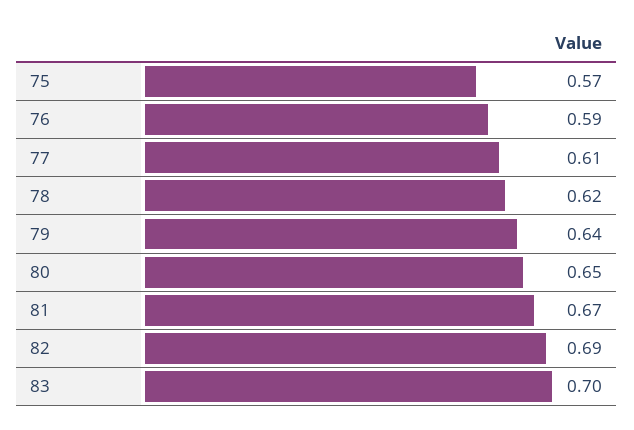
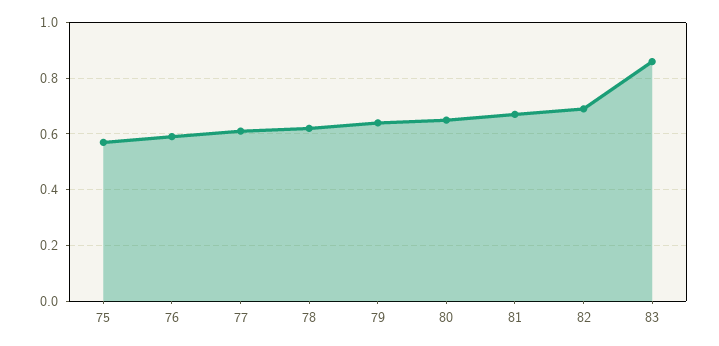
  {
    "75": 0.57,
    "76": 0.59,
    "77": 0.61,
    "78": 0.62,
    "79": 0.64,
    "80": 0.65,
    "81": 0.67,
    "82": 0.69,
-   "83": 0.7
+   "83": 0.85
  }

